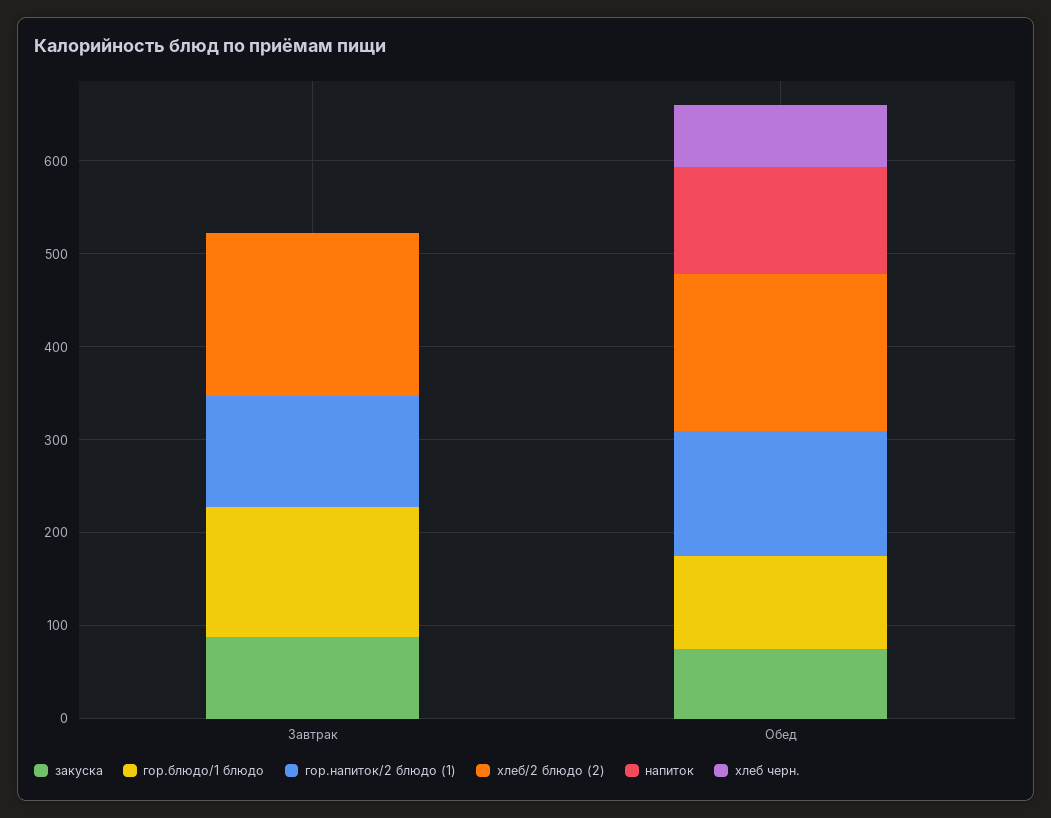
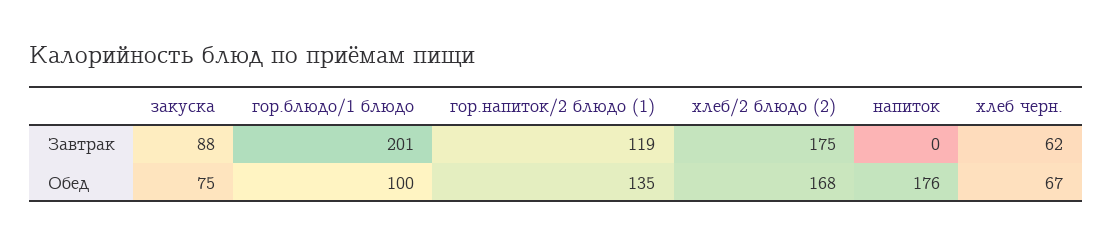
  {
    "закуска": {
      "Завтрак": 88,
      "Обед": 75
    },
    "гор.блюдо/1 блюдо": {
-     "Завтрак": 140,
+     "Завтрак": 201,
      "Обед": 100
    },
    "гор.напиток/2 блюдо (1)": {
      "Завтрак": 119,
      "Обед": 135
    },
    "хлеб/2 блюдо (2)": {
      "Завтрак": 175,
      "Обед": 168
    },
    "напиток": {
      "Завтрак": 0,
-     "Обед": 120
+     "Обед": 176
    },
    "хлеб черн.": {
-     "Завтрак": 0,
+     "Завтрак": 62,
      "Обед": 67
    }
  }

